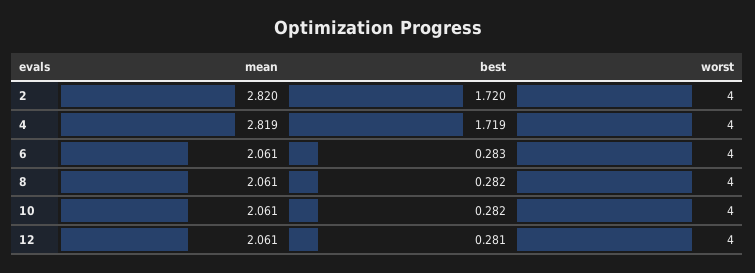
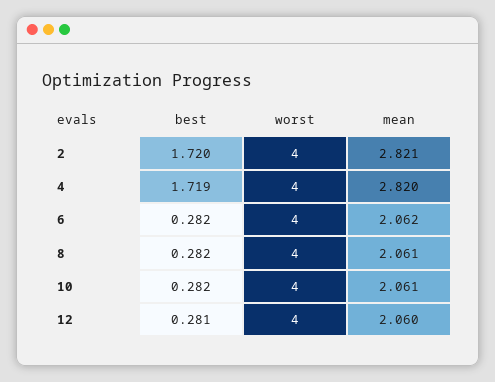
  {
    "mean": {
-     "2": 2.82,
+     "2": 2.821,
-     "4": 2.819,
+     "4": 2.82,
-     "6": 2.061,
+     "6": 2.062,
      "8": 2.061,
      "10": 2.061,
-     "12": 2.061
+     "12": 2.06
    },
    "best": {
      "2": 1.72,
      "4": 1.719,
-     "6": 0.283,
+     "6": 0.282,
      "8": 0.282,
      "10": 0.282,
      "12": 0.281
    },
    "worst": {
      "2": 4,
      "4": 4,
      "6": 4,
      "8": 4,
      "10": 4,
      "12": 4
    }
  }

